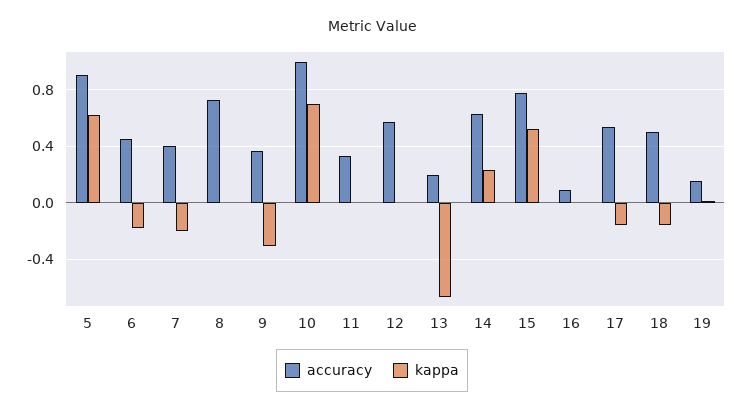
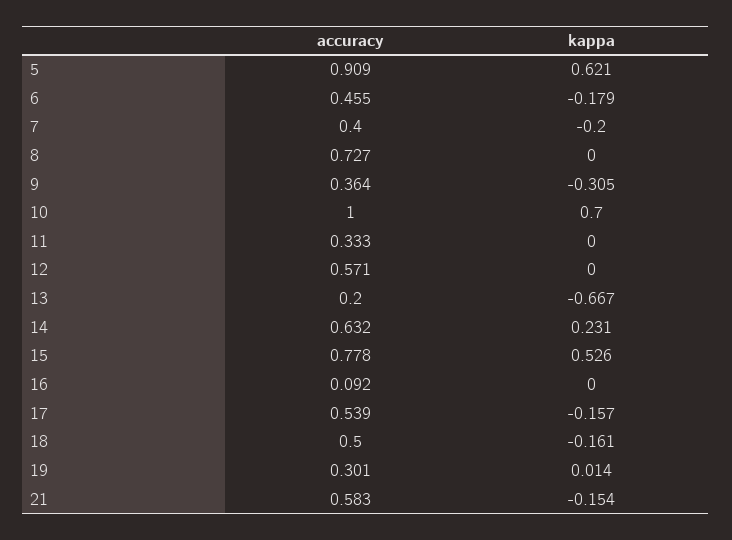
  {
    "accuracy": {
      "5": 0.909,
      "6": 0.455,
      "7": 0.4,
      "8": 0.727,
      "9": 0.364,
      "10": 1,
      "11": 0.333,
      "12": 0.571,
      "13": 0.2,
      "14": 0.632,
      "15": 0.778,
      "16": 0.092,
      "17": 0.539,
      "18": 0.5,
-     "19": 0.15
+     "19": 0.301,
+     "21": 0.583
    },
    "kappa": {
      "5": 0.621,
      "6": -0.179,
      "7": -0.2,
      "8": 0,
      "9": -0.305,
      "10": 0.7,
      "11": 0,
      "12": 0,
      "13": -0.667,
      "14": 0.231,
      "15": 0.526,
      "16": 0,
      "17": -0.157,
      "18": -0.161,
-     "19": 0.014
+     "19": 0.014,
+     "21": -0.154
    }
  }

